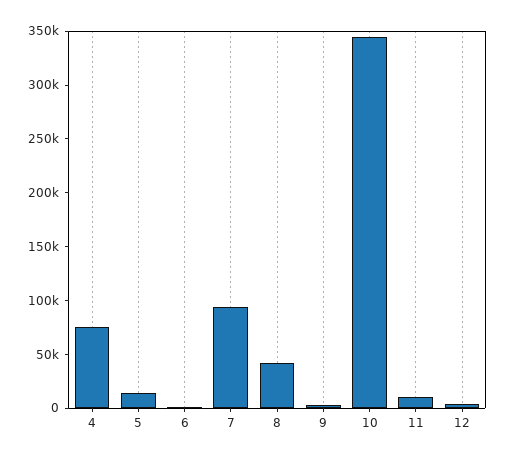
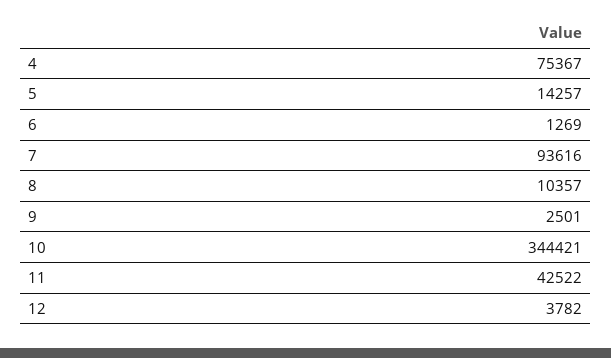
  {
    "4": 75367,
    "5": 14257,
    "6": 1269,
    "7": 93616,
-   "8": 40000,
+   "8": 10357,
    "9": 2501,
    "10": 344421,
-   "11": 10000,
+   "11": 42522,
    "12": 3782
  }

